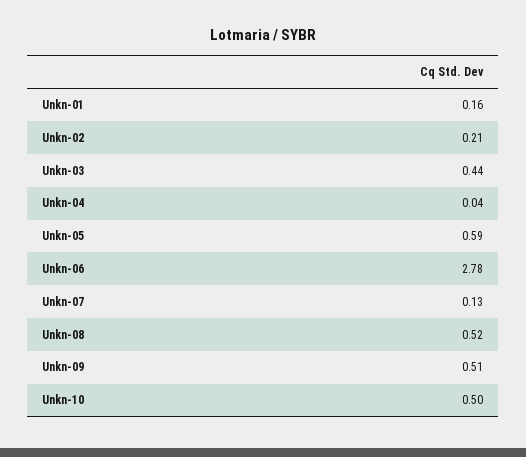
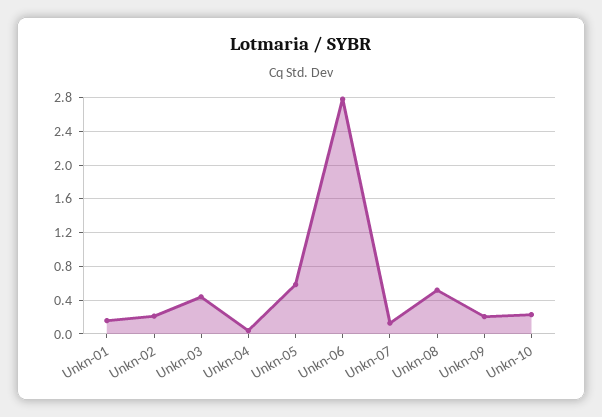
  {
    "Unkn-01": 0.16,
    "Unkn-02": 0.21,
    "Unkn-03": 0.44,
    "Unkn-04": 0.04,
    "Unkn-05": 0.59,
    "Unkn-06": 2.78,
    "Unkn-07": 0.13,
    "Unkn-08": 0.52,
-   "Unkn-09": 0.51,
+   "Unkn-09": 0.2,
-   "Unkn-10": 0.5
+   "Unkn-10": 0.2
  }

